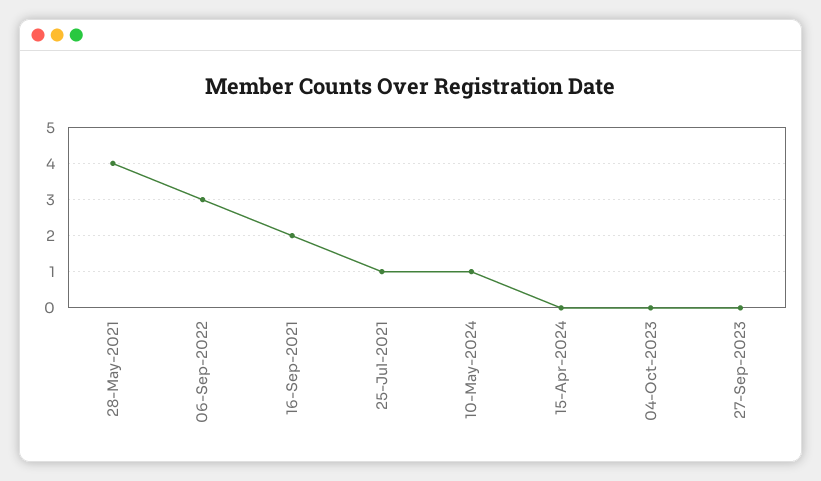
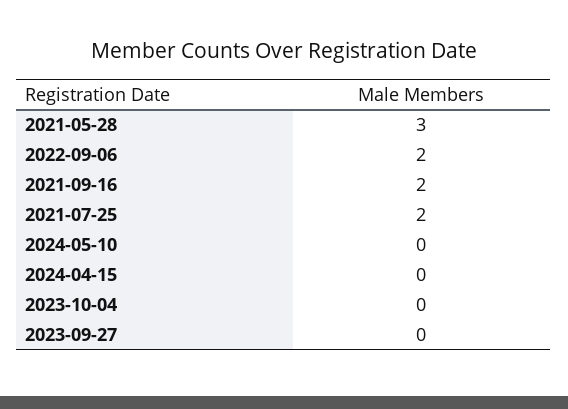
  {
-   "28-May-2021": 4,
+   "28-May-2021": 3,
-   "06-Sep-2022": 3,
+   "06-Sep-2022": 2,
    "16-Sep-2021": 2,
-   "25-Jul-2021": 1,
+   "25-Jul-2021": 2,
-   "10-May-2024": 1,
+   "10-May-2024": 0,
    "15-Apr-2024": 0,
    "04-Oct-2023": 0,
    "27-Sep-2023": 0
  }

